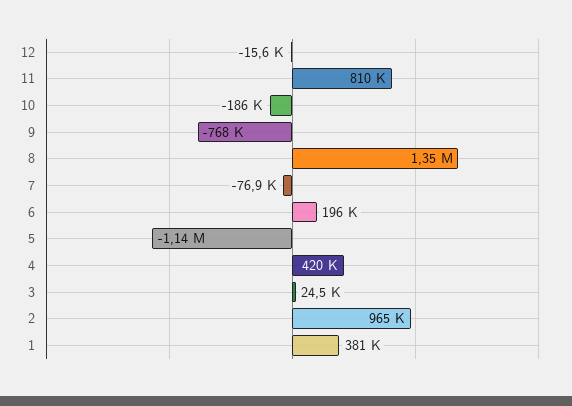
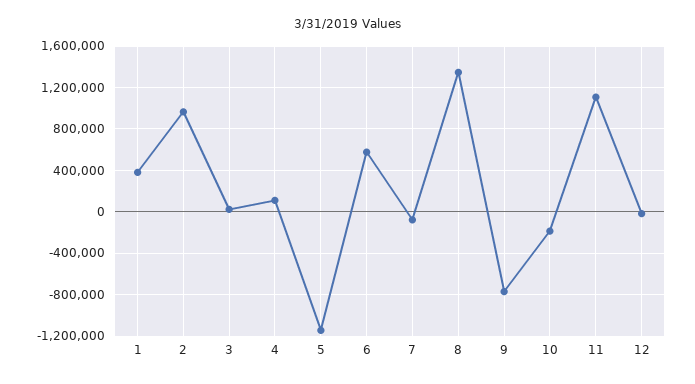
  {
    "12": -15600,
-   "11": 810000,
+   "11": 1100000,
    "10": -186000,
    "9": -768000,
    "8": 1350000,
    "7": -76900,
-   "6": 196000,
+   "6": 600000,
    "5": -1140000,
-   "4": 420000,
+   "4": 100000,
    "3": 24500,
    "2": 965000,
    "1": 381000
  }

